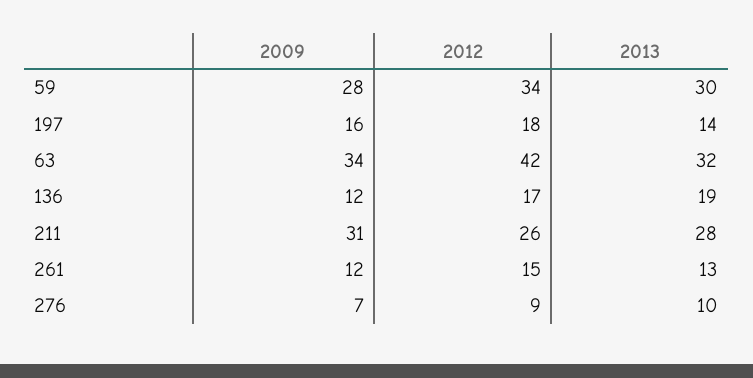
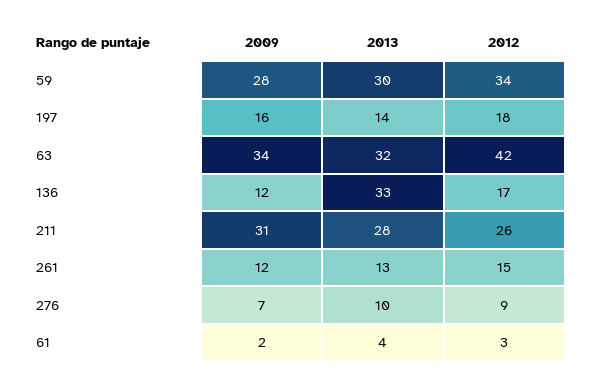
  {
    "2009": {
      "59": 28,
      "197": 16,
      "63": 34,
      "136": 12,
      "211": 31,
      "261": 12,
-     "276": 7
+     "276": 7,
+     "61": 2
    },
    "2012": {
      "59": 34,
      "197": 18,
      "63": 42,
      "136": 17,
      "211": 26,
      "261": 15,
-     "276": 9
+     "276": 9,
+     "61": 3
    },
    "2013": {
      "59": 30,
      "197": 14,
      "63": 32,
-     "136": 19,
+     "136": 33,
      "211": 28,
      "261": 13,
-     "276": 10
+     "276": 10,
+     "61": 4
    }
  }

